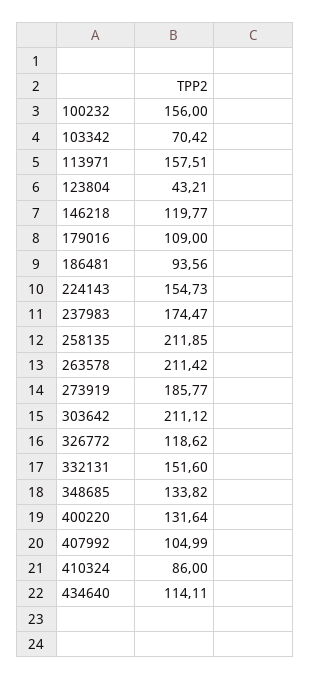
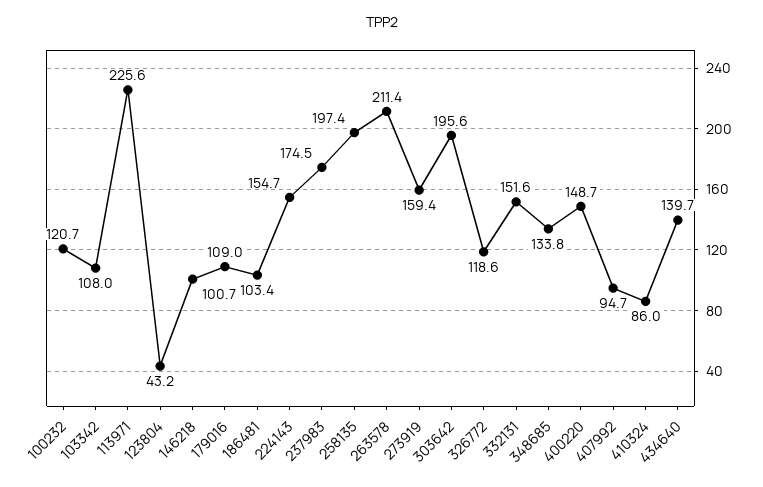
  {
-   "100232": 156,
+   "100232": 120.7,
-   "103342": 70.42,
+   "103342": 108,
-   "113971": 157.51,
+   "113971": 225.6,
    "123804": 43.21,
-   "146218": 119.77,
+   "146218": 100.7,
    "179016": 109,
-   "186481": 93.56,
+   "186481": 103.4,
    "224143": 154.73,
    "237983": 174.47,
-   "258135": 211.85,
+   "258135": 197.4,
    "263578": 211.42,
-   "273919": 185.77,
+   "273919": 159.4,
-   "303642": 211.12,
+   "303642": 195.6,
    "326772": 118.62,
    "332131": 151.6,
    "348685": 133.82,
-   "400220": 131.64,
+   "400220": 148.7,
-   "407992": 104.99,
+   "407992": 94.7,
    "410324": 86,
-   "434640": 114.11
+   "434640": 139.7
  }

